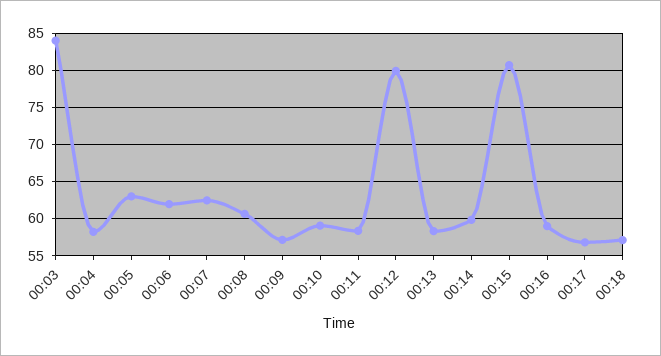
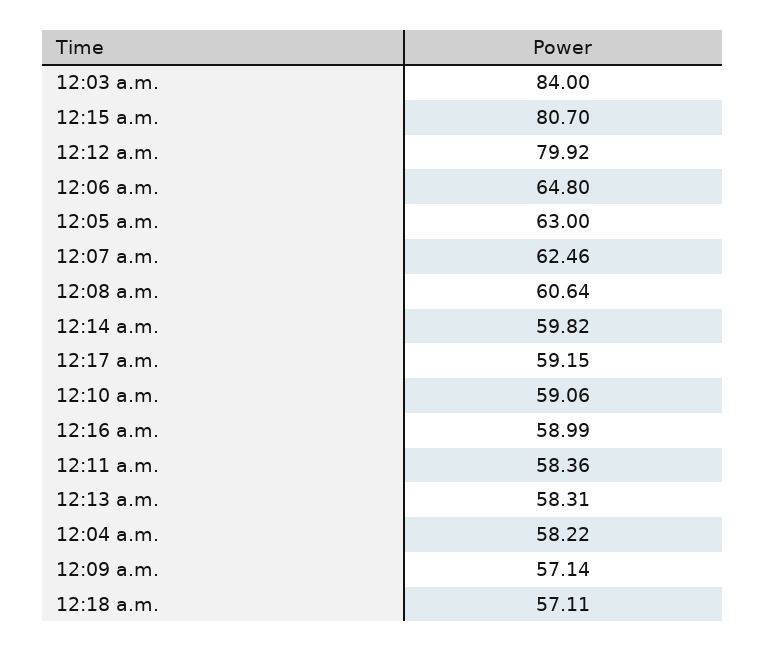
  {
    "00:03": 84,
    "00:04": 58.22,
    "00:05": 63,
-   "00:06": 62,
+   "00:06": 64.8,
    "00:07": 62.46,
    "00:08": 60.64,
    "00:09": 57.14,
    "00:10": 59.06,
    "00:11": 58.36,
    "00:12": 79.92,
    "00:13": 58.31,
    "00:14": 59.82,
    "00:15": 80.7,
    "00:16": 58.99,
-   "00:17": 57,
+   "00:17": 59.15,
    "00:18": 57.11
  }

